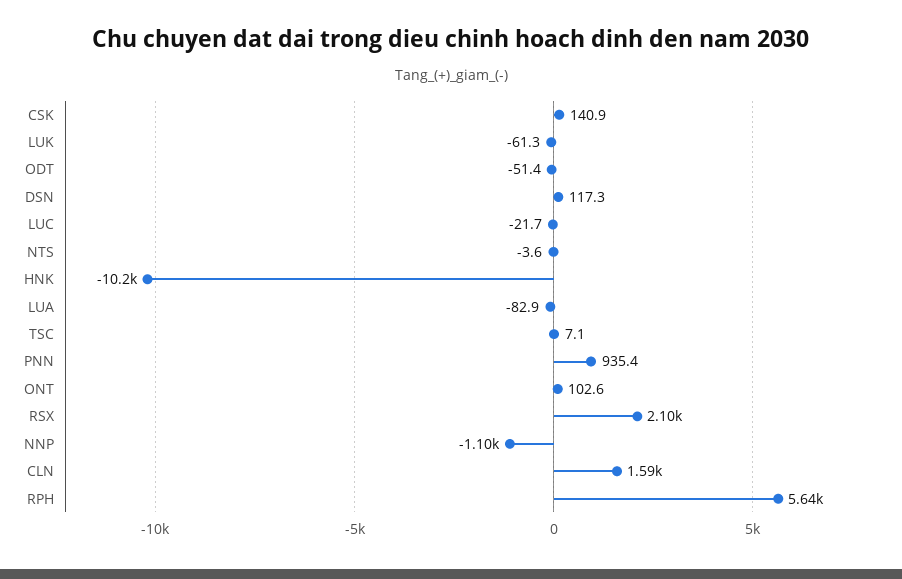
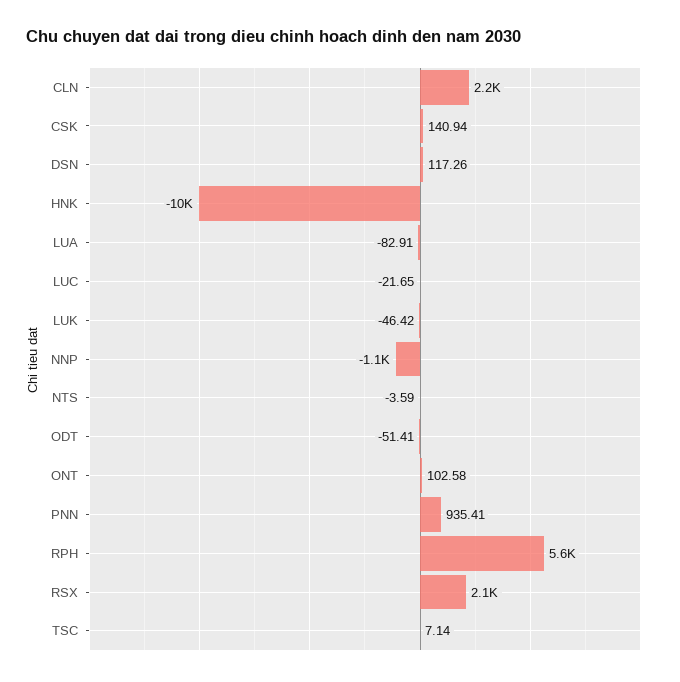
  {
    "CSK": 140.94,
-   "LUK": -61.3,
+   "LUK": -46.42,
    "ODT": -51.41,
    "DSN": 117.26,
    "LUC": -21.65,
    "NTS": -3.59,
    "HNK": -10200,
    "LUA": -82.91,
    "TSC": 7.14,
    "PNN": 935.41,
    "ONT": 102.58,
    "RSX": 2100,
    "NNP": -1100,
-   "CLN": 1590,
+   "CLN": 2200,
    "RPH": 5640
  }

